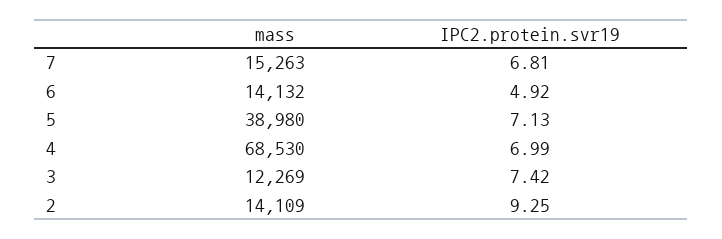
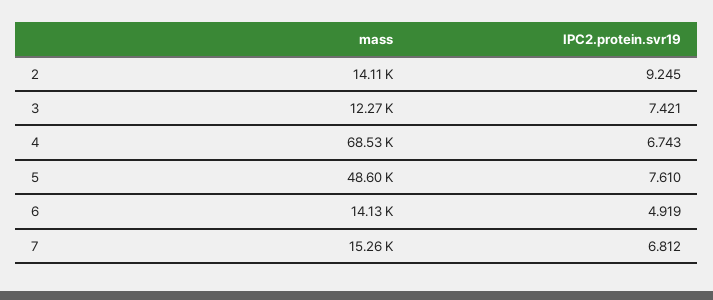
  {
    "mass": {
      "7": 15263,
      "6": 14132,
-     "5": 38980,
+     "5": 48600,
      "4": 68530,
      "3": 12269,
      "2": 14109
    },
    "IPC2.protein.svr19": {
      "7": 6.812,
      "6": 4.919,
-     "5": 7.13,
+     "5": 7.61,
-     "4": 6.99,
+     "4": 6.743,
      "3": 7.421,
      "2": 9.245
    }
  }

